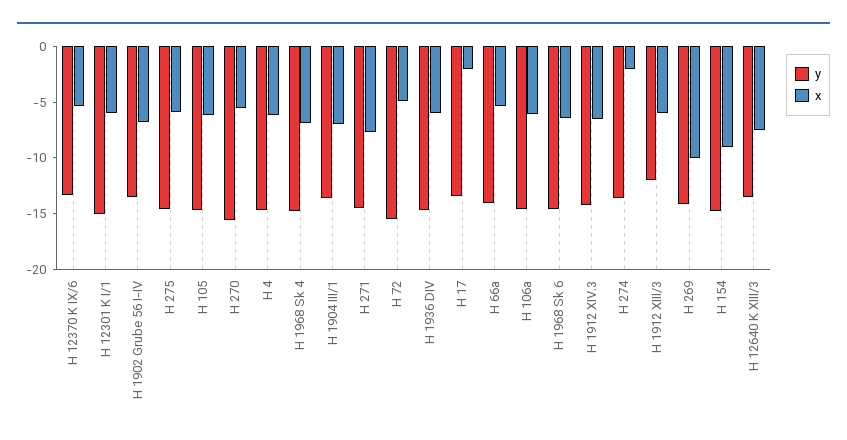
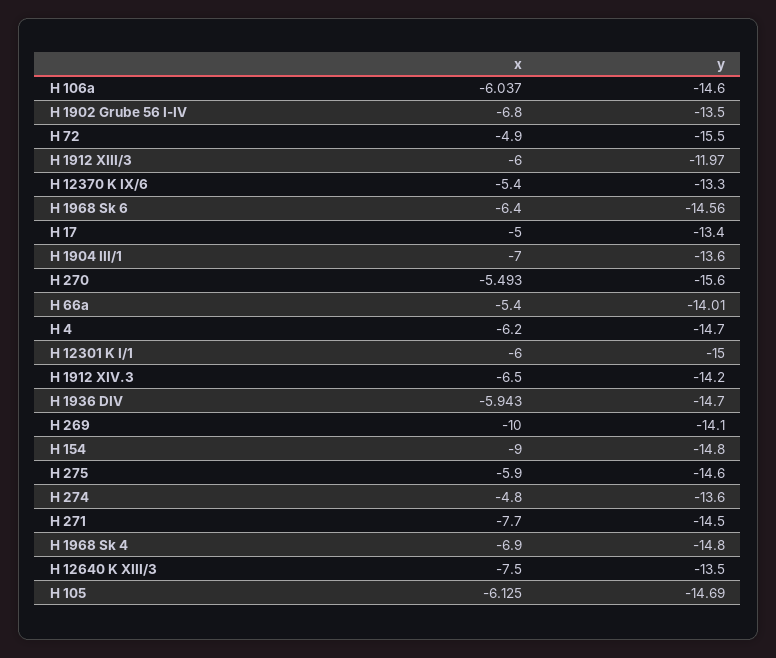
  {
    "y": {
      "H 12370 K IX/6": -13.3,
      "H 12301 K I/1": -15,
      "H 1902 Grube 56 I-IV": -13.5,
      "H 275": -14.6,
      "H 105": -14.69,
      "H 270": -15.6,
      "H 4": -14.7,
      "H 1968 Sk 4": -14.8,
      "H 1904 III/1": -13.6,
      "H 271": -14.5,
      "H 72": -15.5,
      "H 1936 DIV": -14.7,
      "H 17": -13.4,
      "H 66a": -14.01,
      "H 106a": -14.6,
      "H 1968 Sk 6": -14.56,
      "H 1912 XIV.3": -14.2,
      "H 274": -13.6,
      "H 1912 XIII/3": -11.97,
      "H 269": -14.1,
      "H 154": -14.8,
      "H 12640 K XIII/3": -13.5
    },
    "x": {
      "H 12370 K IX/6": -5.4,
      "H 12301 K I/1": -6,
      "H 1902 Grube 56 I-IV": -6.8,
      "H 275": -5.9,
      "H 105": -6.125,
      "H 270": -5.493,
      "H 4": -6.2,
      "H 1968 Sk 4": -6.9,
      "H 1904 III/1": -7,
      "H 271": -7.7,
      "H 72": -4.9,
      "H 1936 DIV": -5.943,
-     "H 17": -2,
+     "H 17": -5,
      "H 66a": -5.4,
      "H 106a": -6.037,
      "H 1968 Sk 6": -6.4,
      "H 1912 XIV.3": -6.5,
-     "H 274": -2,
+     "H 274": -4.8,
      "H 1912 XIII/3": -6,
      "H 269": -10,
      "H 154": -9,
      "H 12640 K XIII/3": -7.5
    }
  }

